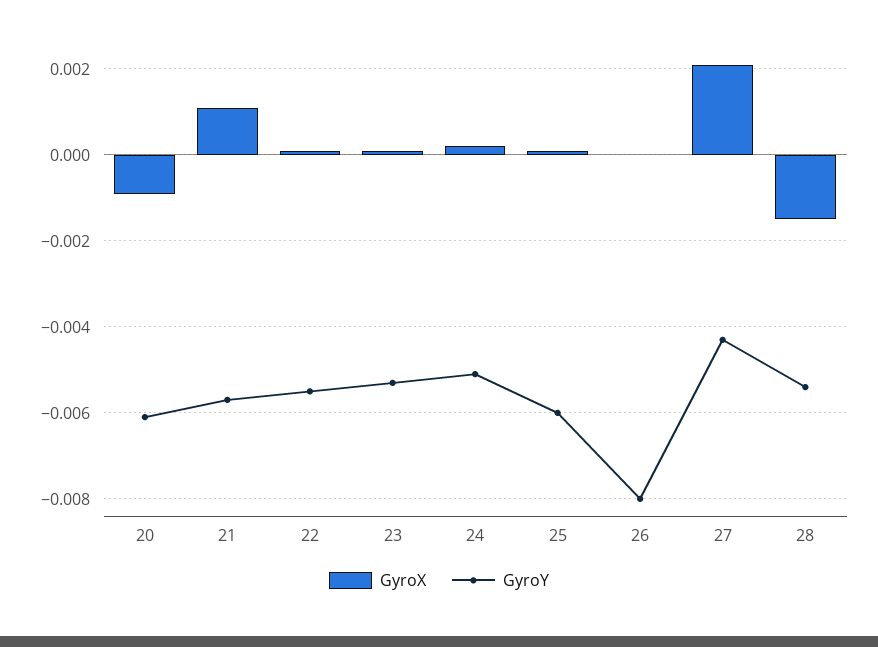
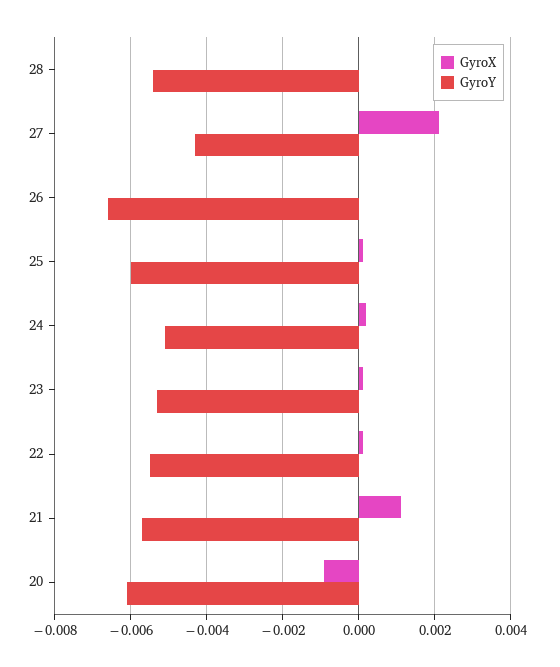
  {
    "GyroX": {
      "20": -0.001,
      "21": 0.001,
      "22": 0,
      "23": 0,
      "24": 0,
      "25": 0,
      "26": 0,
      "27": 0.002,
-     "28": -0.0015
+     "28": 0
    },
    "GyroY": {
      "20": -0.006,
      "21": -0.0055,
      "22": -0.0055,
      "23": -0.0055,
      "24": -0.005,
      "25": -0.006,
-     "26": -0.008,
+     "26": -0.0065,
      "27": -0.0045,
      "28": -0.0055
    }
  }

